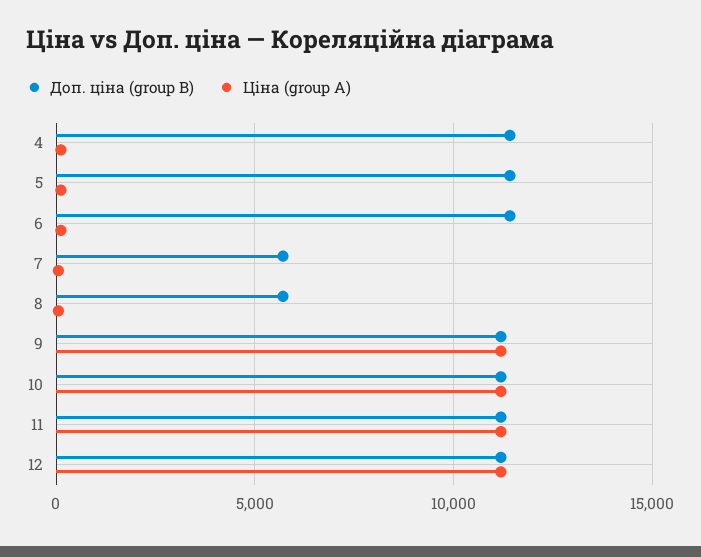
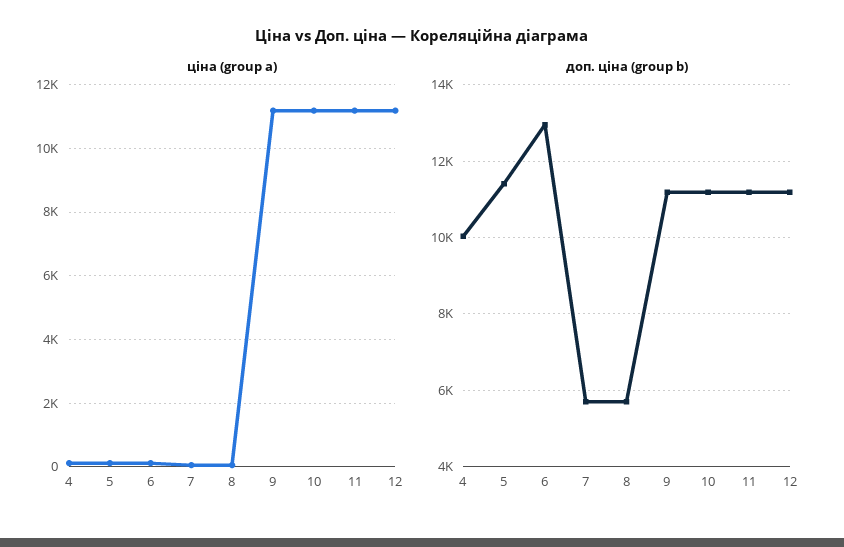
  {
    "Доп. ціна (group B)": {
-     "4": 11500,
+     "4": 10000,
      "5": 11400,
-     "6": 11500,
+     "6": 13000,
      "7": 5800,
      "8": 5800,
      "9": 11200,
      "10": 11200,
      "11": 11200,
      "12": 11200
    },
    "Ціна (group A)": {
      "4": 200,
      "5": 200,
      "6": 200,
      "7": 0,
      "8": 0,
      "9": 11200,
      "10": 11200,
      "11": 11200,
      "12": 11200
    }
  }

